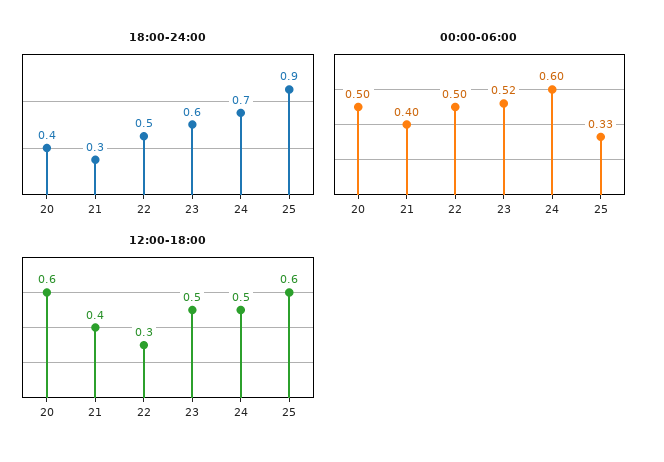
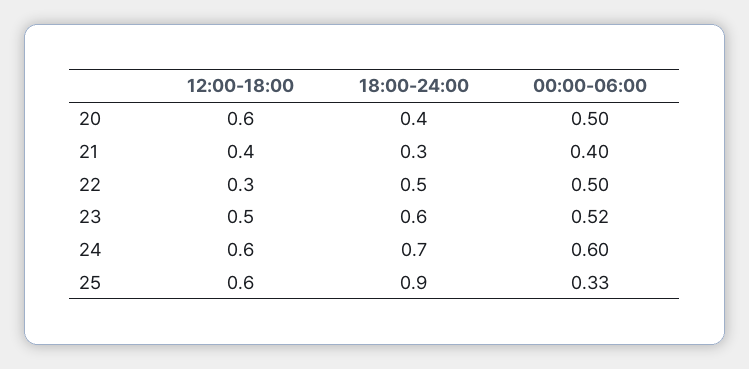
  {
    "18:00-24:00": {
      "20": 0.4,
      "21": 0.3,
      "22": 0.5,
      "23": 0.6,
      "24": 0.7,
      "25": 0.9
    },
    "00:00-06:00": {
      "20": 0.5,
      "21": 0.4,
      "22": 0.5,
      "23": 0.52,
      "24": 0.6,
      "25": 0.33
    },
    "12:00-18:00": {
      "20": 0.6,
      "21": 0.4,
      "22": 0.3,
      "23": 0.5,
-     "24": 0.5,
+     "24": 0.6,
      "25": 0.6
    }
  }

